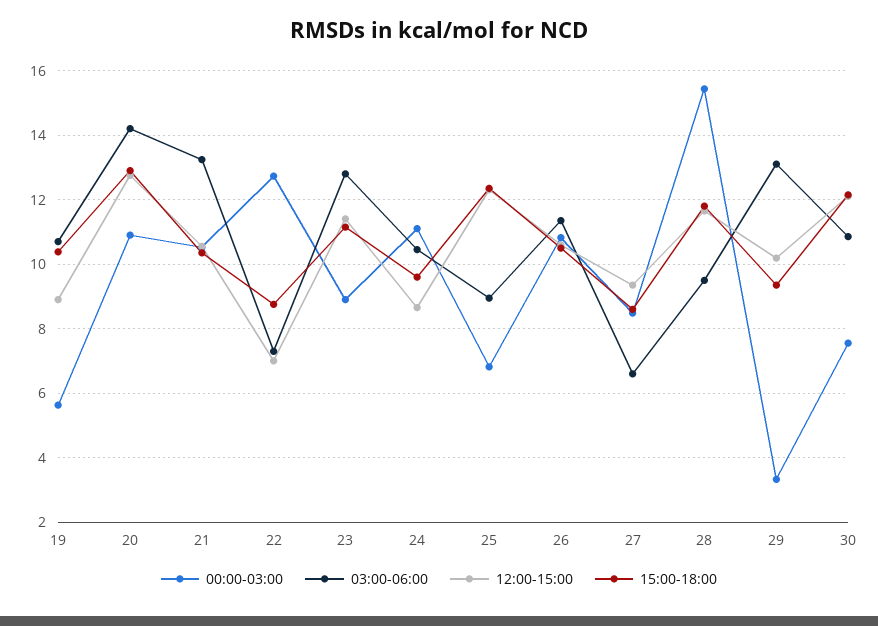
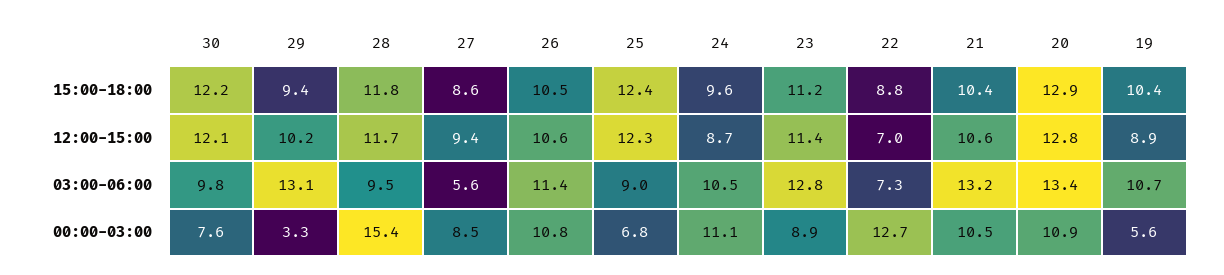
  {
    "00:00-03:00": {
      "19": 5.6,
      "20": 10.9,
      "21": 10.5,
      "22": 12.7,
      "23": 8.9,
      "24": 11.1,
      "25": 6.8,
      "26": 10.8,
      "27": 8.5,
      "28": 15.4,
      "29": 3.3,
      "30": 7.6
    },
    "03:00-06:00": {
      "19": 10.7,
-     "20": 14.2,
+     "20": 13.4,
      "21": 13.2,
      "22": 7.3,
      "23": 12.8,
      "24": 10.5,
      "25": 9,
      "26": 11.4,
-     "27": 6.6,
+     "27": 5.6,
      "28": 9.5,
      "29": 13.1,
-     "30": 10.8
+     "30": 9.8
    },
    "12:00-15:00": {
      "19": 8.9,
      "20": 12.8,
      "21": 10.6,
      "22": 7,
      "23": 11.4,
      "24": 8.7,
      "25": 12.3,
      "26": 10.6,
      "27": 9.4,
      "28": 11.7,
      "29": 10.2,
      "30": 12.1
    },
    "15:00-18:00": {
      "19": 10.4,
      "20": 12.9,
      "21": 10.4,
      "22": 8.8,
      "23": 11.2,
      "24": 9.6,
      "25": 12.4,
      "26": 10.5,
      "27": 8.6,
      "28": 11.8,
      "29": 9.4,
      "30": 12.2
    }
  }

